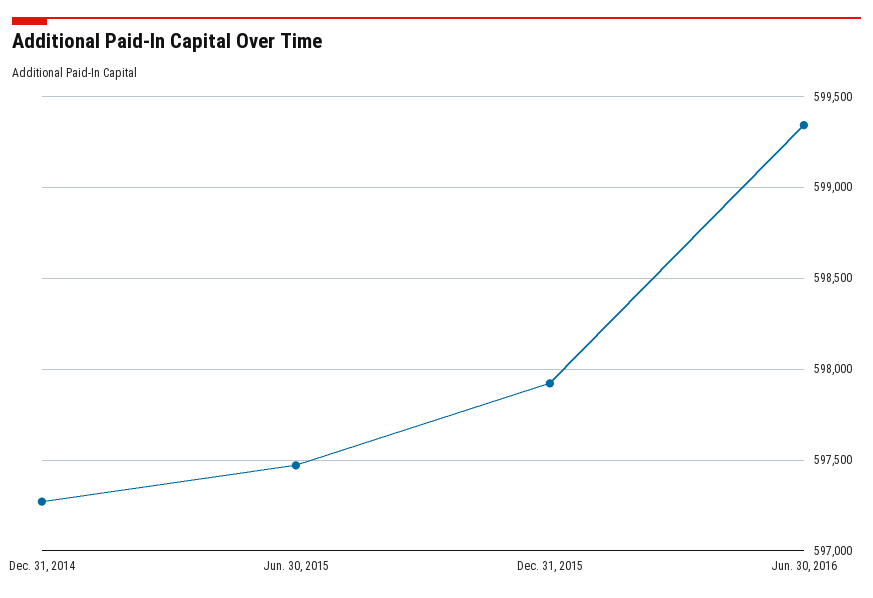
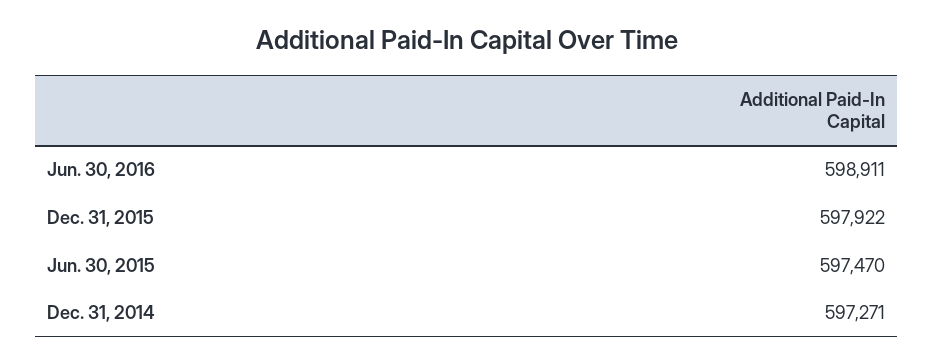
  {
    "Dec. 31, 2014": 597271,
    "Jun. 30, 2015": 597470,
    "Dec. 31, 2015": 597922,
-   "Jun. 30, 2016": 599350
+   "Jun. 30, 2016": 598911
  }

